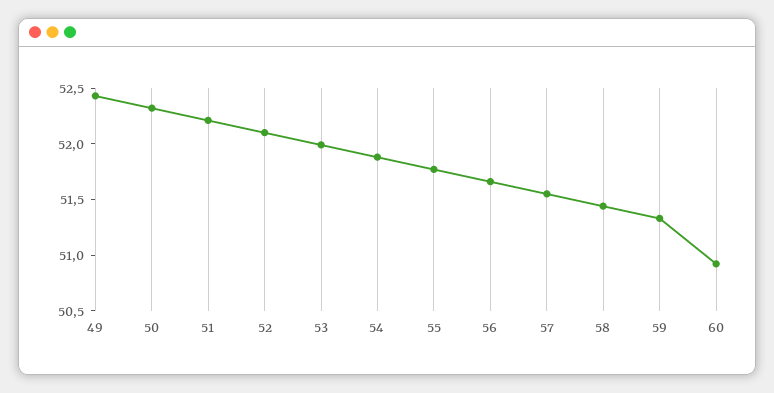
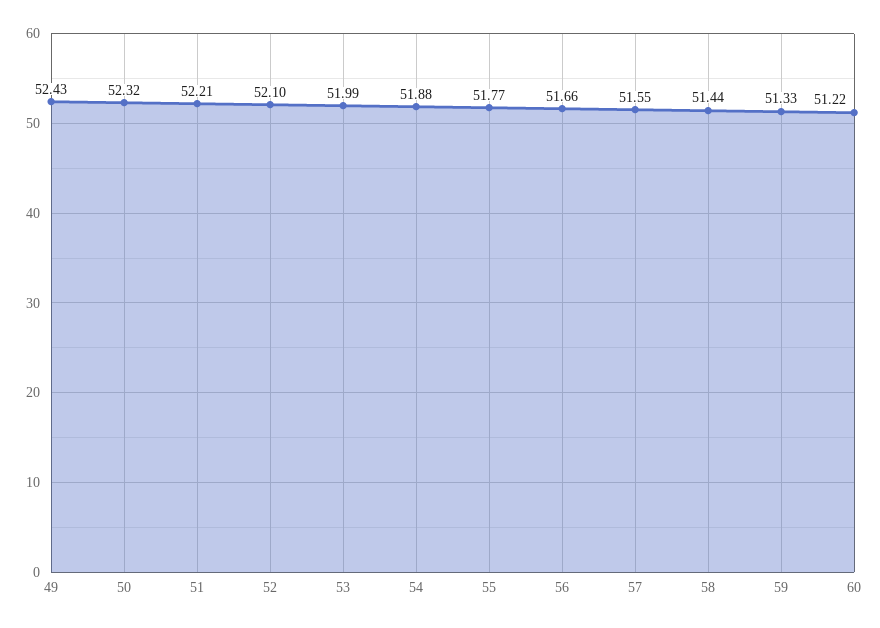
  {
    "49": 52.43,
    "50": 52.32,
    "51": 52.21,
    "52": 52.1,
    "53": 51.99,
    "54": 51.88,
    "55": 51.77,
    "56": 51.66,
    "57": 51.55,
    "58": 51.44,
    "59": 51.33,
-   "60": 50.9
+   "60": 51.22
  }

